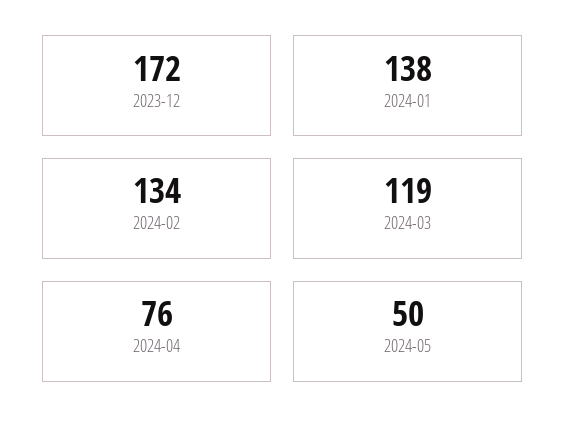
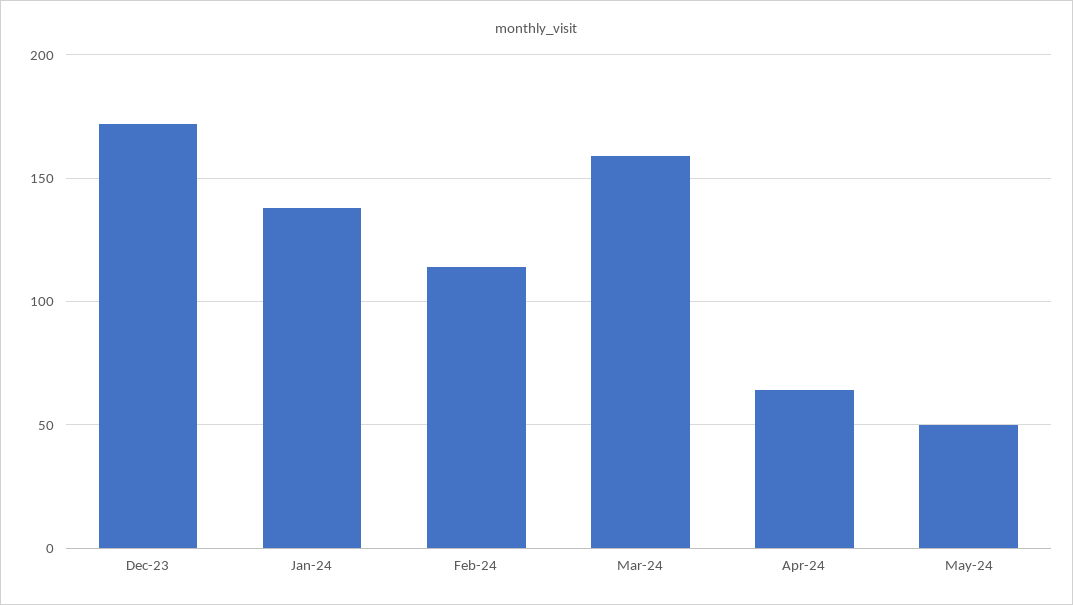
  {
    "2023-12": 172,
    "2024-01": 138,
-   "2024-02": 134,
+   "2024-02": 115,
-   "2024-03": 119,
+   "2024-03": 160,
-   "2024-04": 76,
+   "2024-04": 65,
    "2024-05": 50
  }

